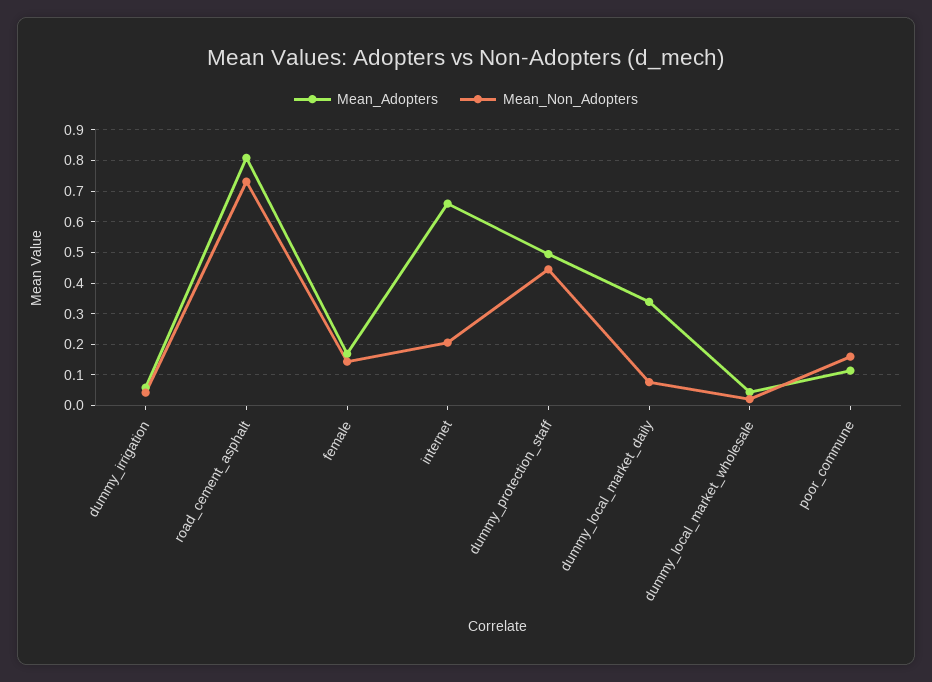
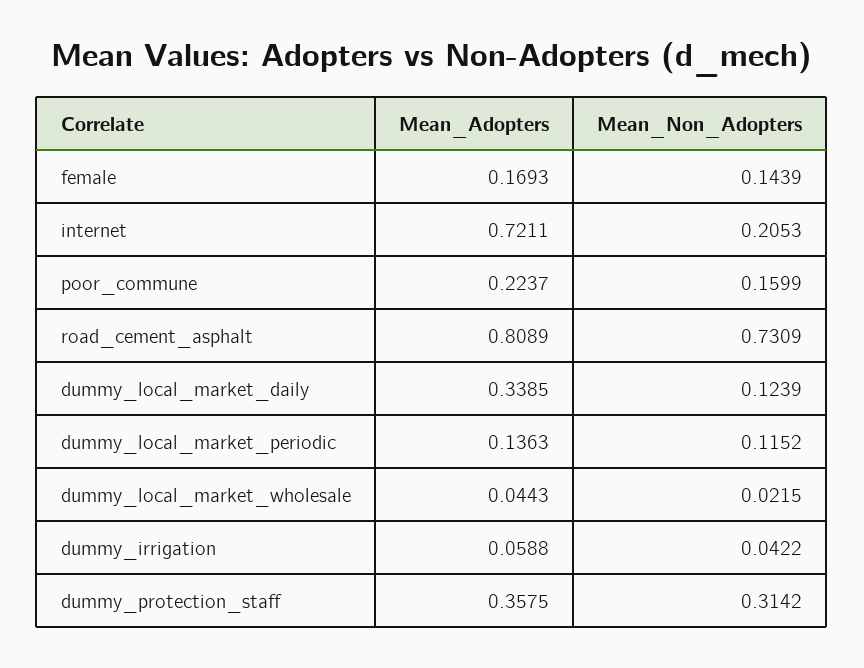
  {
    "Mean_Adopters": {
      "dummy_irrigation": 0.0588,
      "road_cement_asphalt": 0.8089,
      "female": 0.1693,
-     "internet": 0.66,
+     "internet": 0.7211,
-     "dummy_protection_staff": 0.5,
+     "dummy_protection_staff": 0.3575,
      "dummy_local_market_daily": 0.3385,
      "dummy_local_market_wholesale": 0.0443,
-     "poor_commune": 0.12
+     "poor_commune": 0.2237,
+     "dummy_local_market_periodic": 0.1363
    },
    "Mean_Non_Adopters": {
      "dummy_irrigation": 0.0422,
      "road_cement_asphalt": 0.7309,
      "female": 0.1439,
      "internet": 0.2053,
-     "dummy_protection_staff": 0.44,
+     "dummy_protection_staff": 0.3142,
-     "dummy_local_market_daily": 0.08,
+     "dummy_local_market_daily": 0.1239,
      "dummy_local_market_wholesale": 0.0215,
-     "poor_commune": 0.1599
+     "poor_commune": 0.1599,
+     "dummy_local_market_periodic": 0.1152
    }
  }

